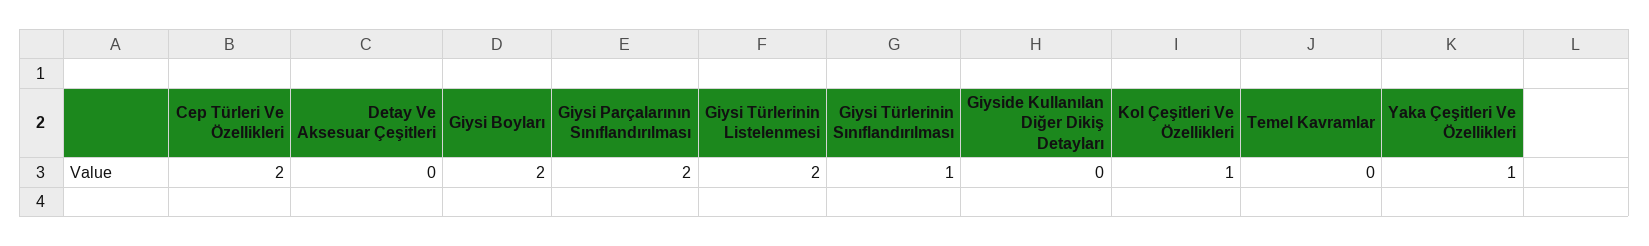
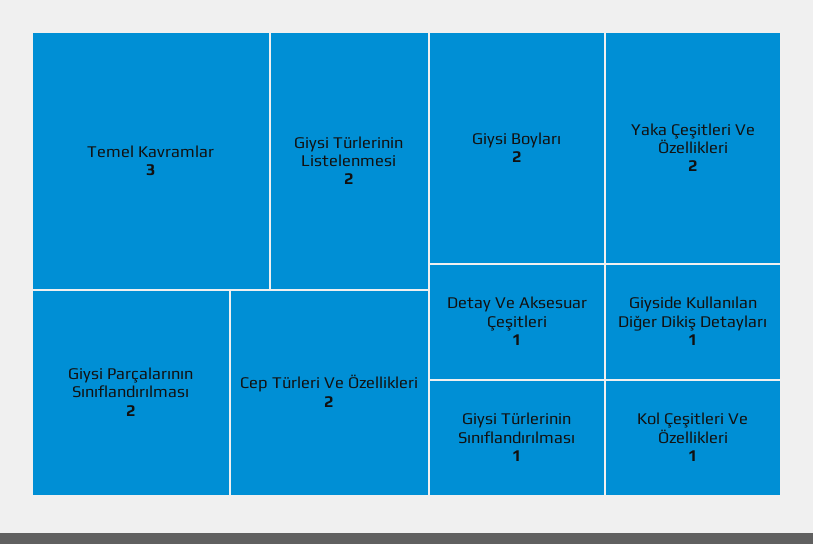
  {
    "Cep Türleri Ve Özellikleri": 2,
-   "Detay Ve Aksesuar Çeşitleri": 0,
+   "Detay Ve Aksesuar Çeşitleri": 1,
    "Giysi Boyları": 2,
    "Giysi Parçalarının Sınıflandırılması": 2,
    "Giysi Türlerinin Listelenmesi": 2,
    "Giysi Türlerinin Sınıflandırılması": 1,
-   "Giyside Kullanılan Diğer Dikiş Detayları": 0,
+   "Giyside Kullanılan Diğer Dikiş Detayları": 1,
    "Kol Çeşitleri Ve Özellikleri": 1,
-   "Temel Kavramlar": 0,
+   "Temel Kavramlar": 3,
-   "Yaka Çeşitleri Ve Özellikleri": 1
+   "Yaka Çeşitleri Ve Özellikleri": 2
  }

